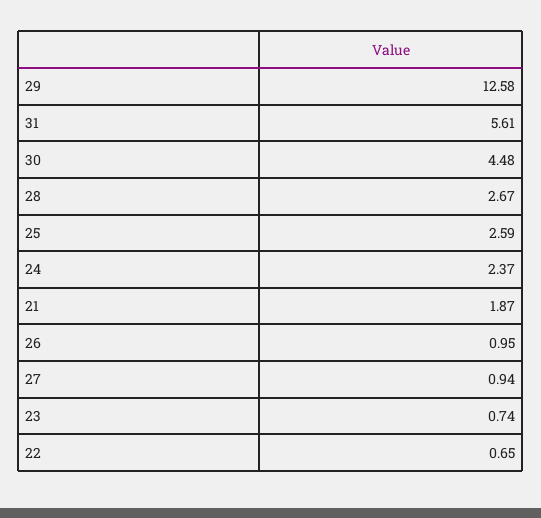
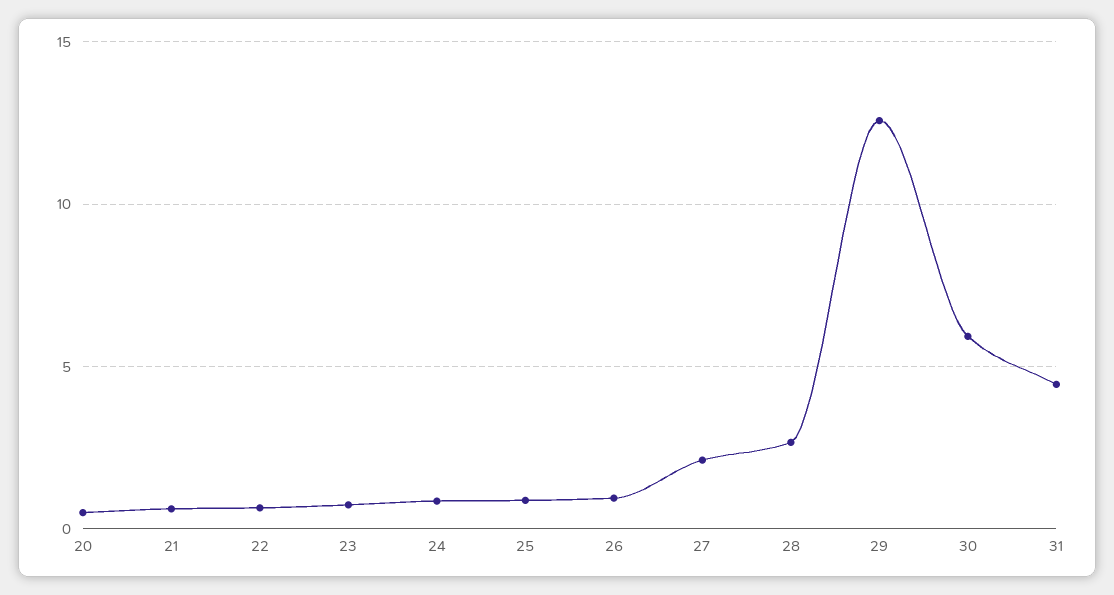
  {
    "29": 12.58,
-   "31": 5.61,
+   "31": 4.5,
-   "30": 4.48,
+   "30": 6,
    "28": 2.67,
-   "25": 2.59,
+   "25": 1,
-   "24": 2.37,
+   "24": 1,
-   "21": 1.87,
+   "21": 0.5,
    "26": 0.95,
-   "27": 0.94,
+   "27": 2,
    "23": 0.74,
-   "22": 0.65
+   "22": 0.65,
+   "20": 0.5
  }

